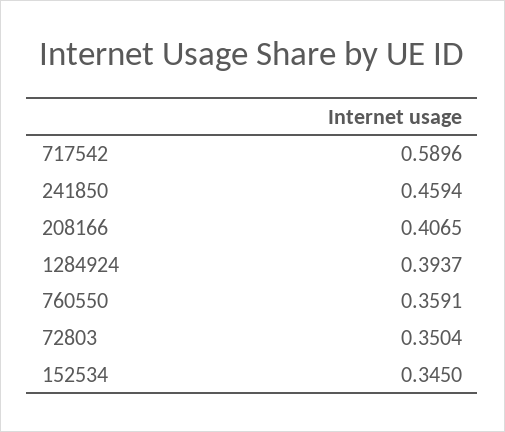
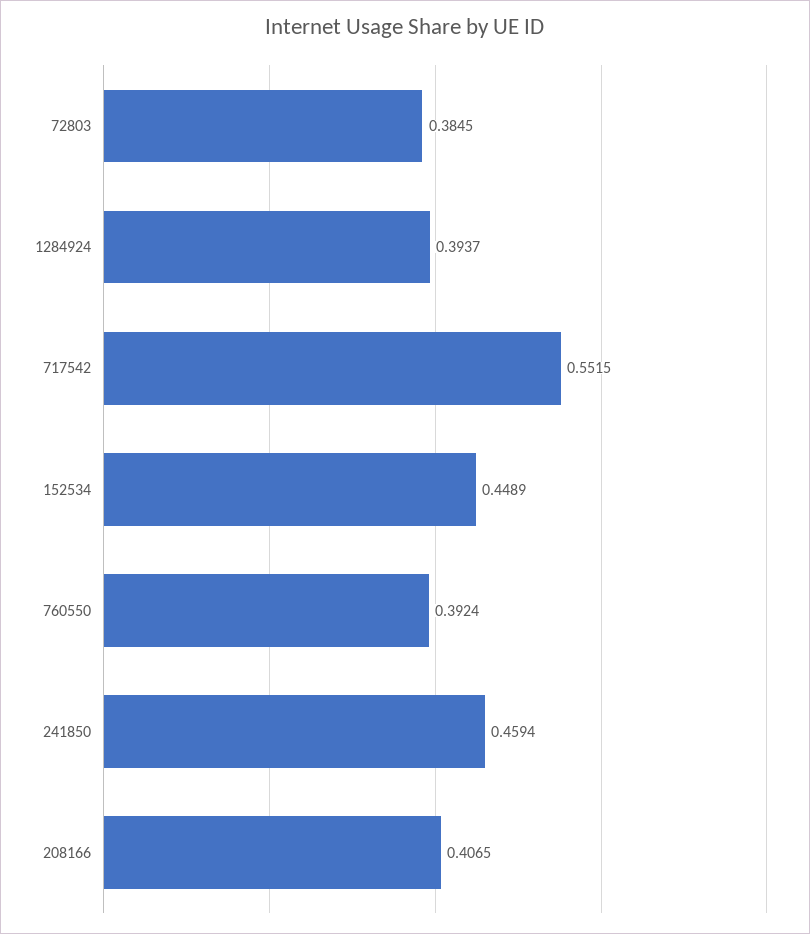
  {
-   "717542": 0.5896,
+   "717542": 0.5515,
    "241850": 0.4594,
    "208166": 0.4065,
    "1284924": 0.3937,
-   "760550": 0.3591,
+   "760550": 0.3924,
-   "72803": 0.3504,
+   "72803": 0.3845,
-   "152534": 0.345
+   "152534": 0.4489
  }

